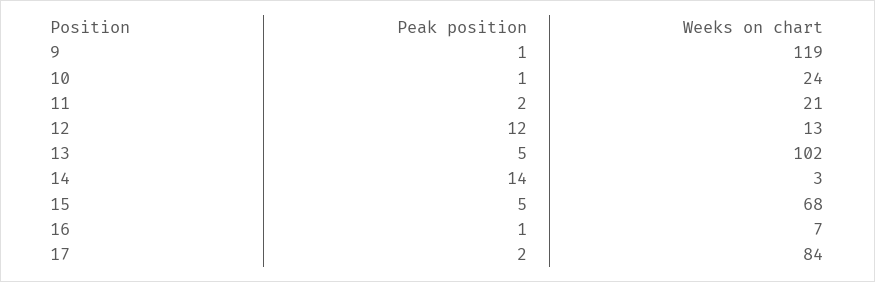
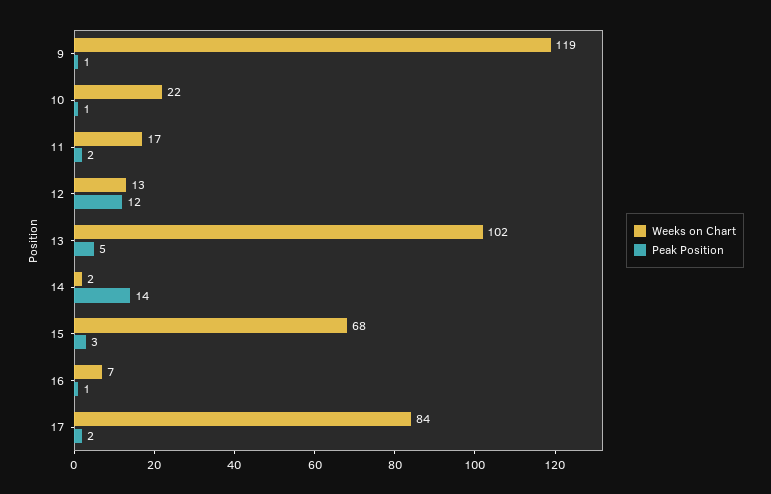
  {
    "Peak position": {
      "9": 1,
      "10": 1,
      "11": 2,
      "12": 12,
      "13": 5,
      "14": 14,
-     "15": 5,
+     "15": 3,
      "16": 1,
      "17": 2
    },
    "Weeks on chart": {
      "9": 119,
-     "10": 24,
+     "10": 22,
-     "11": 21,
+     "11": 17,
      "12": 13,
      "13": 102,
-     "14": 3,
+     "14": 2,
      "15": 68,
      "16": 7,
      "17": 84
    }
  }

